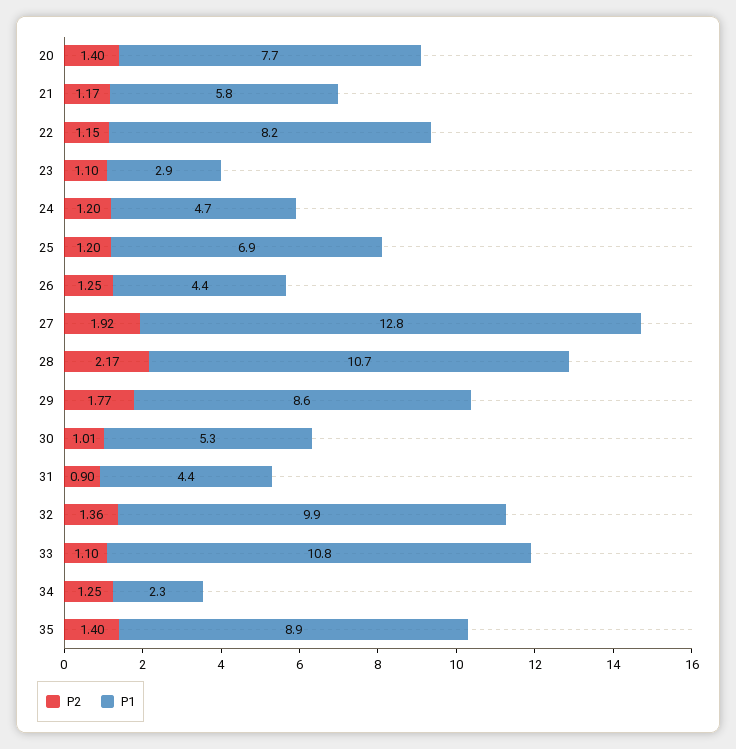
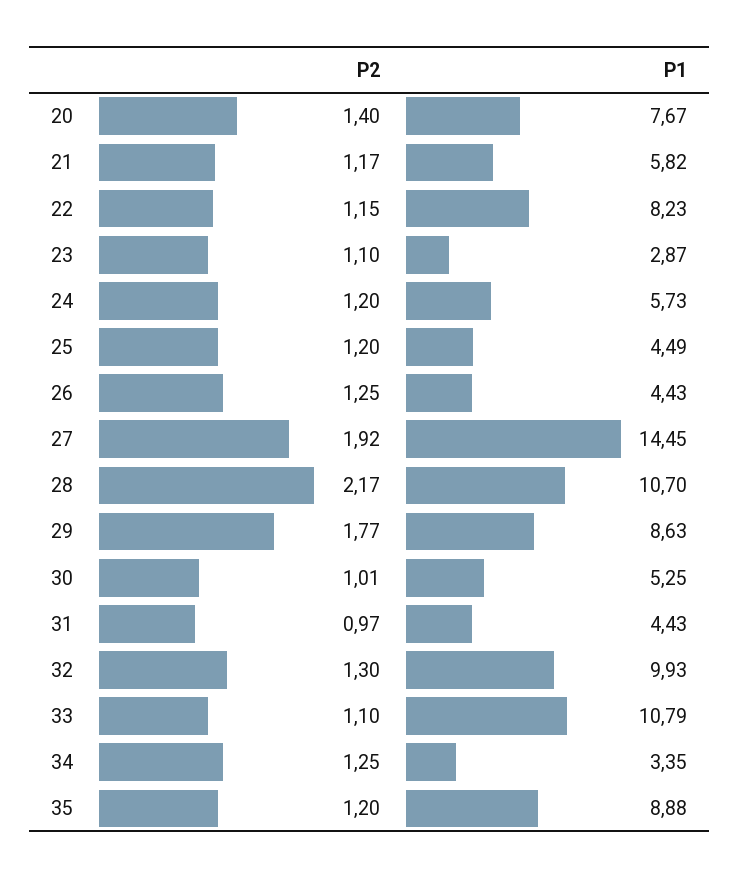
  {
    "P2": {
      "20": 1.4,
      "21": 1.17,
      "22": 1.15,
      "23": 1.1,
      "24": 1.2,
      "25": 1.2,
      "26": 1.25,
      "27": 1.92,
      "28": 2.17,
      "29": 1.77,
      "30": 1.01,
-     "31": 0.9,
+     "31": 0.97,
-     "32": 1.36,
+     "32": 1.3,
      "33": 1.1,
      "34": 1.25,
-     "35": 1.4
+     "35": 1.2
    },
    "P1": {
      "20": 7.67,
      "21": 5.82,
      "22": 8.23,
      "23": 2.87,
-     "24": 4.7,
+     "24": 5.73,
-     "25": 6.9,
+     "25": 4.49,
      "26": 4.43,
-     "27": 12.8,
+     "27": 14.45,
      "28": 10.7,
      "29": 8.63,
      "30": 5.25,
      "31": 4.43,
      "32": 9.93,
      "33": 10.79,
-     "34": 2.3,
+     "34": 3.35,
      "35": 8.88
    }
  }

